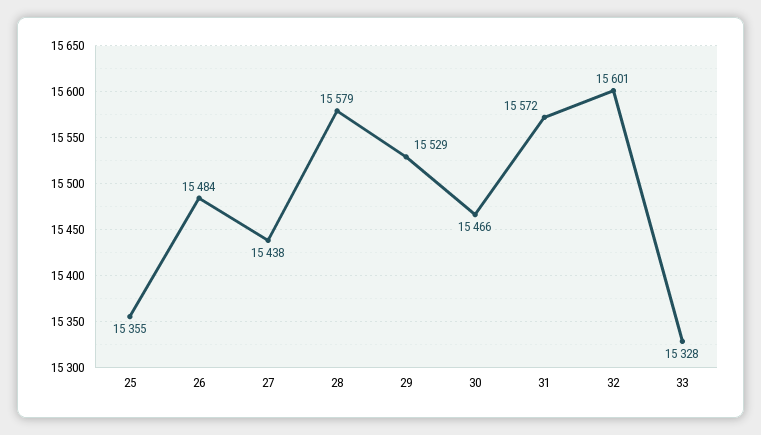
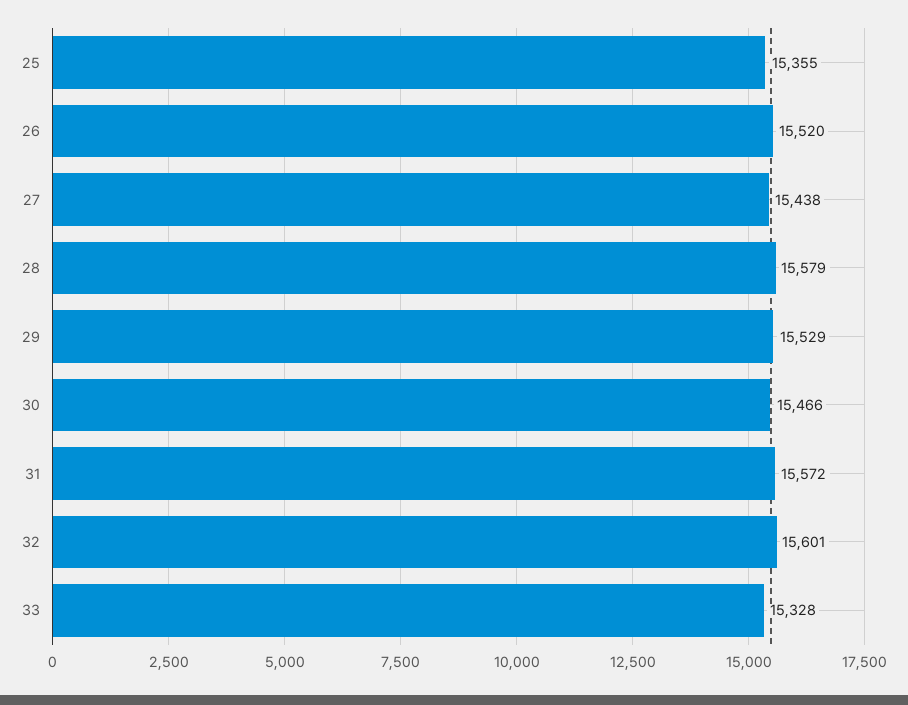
  {
    "25": 15355,
-   "26": 15484,
+   "26": 15520,
    "27": 15438,
    "28": 15579,
    "29": 15529,
    "30": 15466,
    "31": 15572,
    "32": 15601,
    "33": 15328
  }

